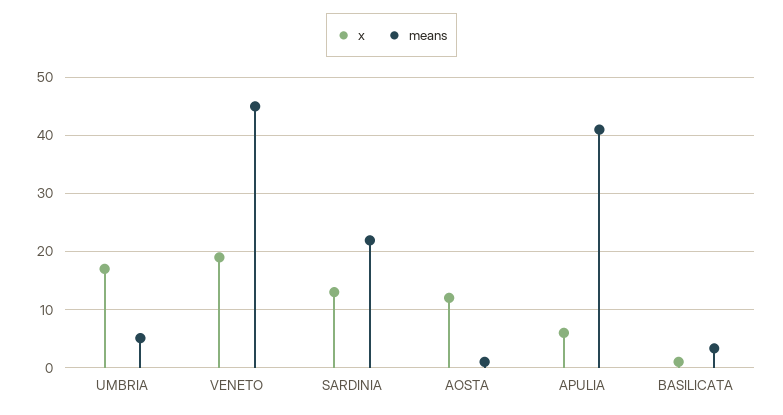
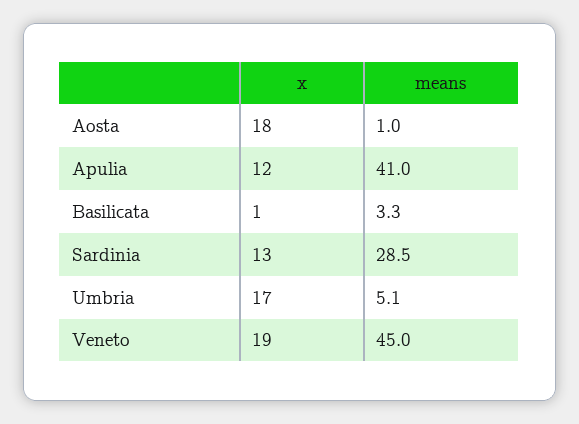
  {
    "x": {
      "UMBRIA": 17,
      "VENETO": 19,
      "SARDINIA": 13,
-     "AOSTA": 12,
+     "AOSTA": 18,
-     "APULIA": 6,
+     "APULIA": 12,
      "BASILICATA": 1
    },
    "means": {
      "UMBRIA": 5.1,
      "VENETO": 45,
-     "SARDINIA": 22,
+     "SARDINIA": 28.5,
      "AOSTA": 1,
      "APULIA": 41,
      "BASILICATA": 3.3
    }
  }

